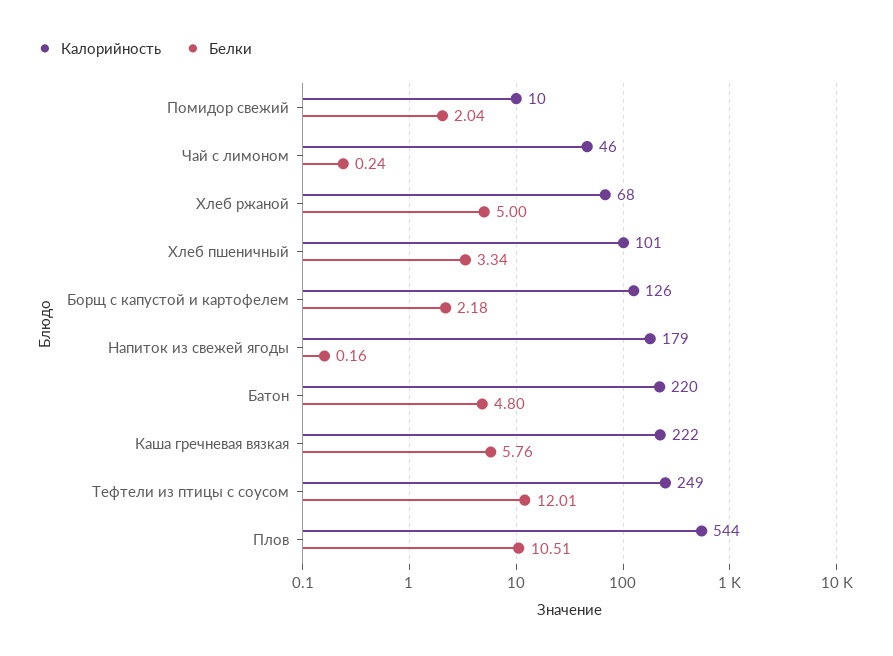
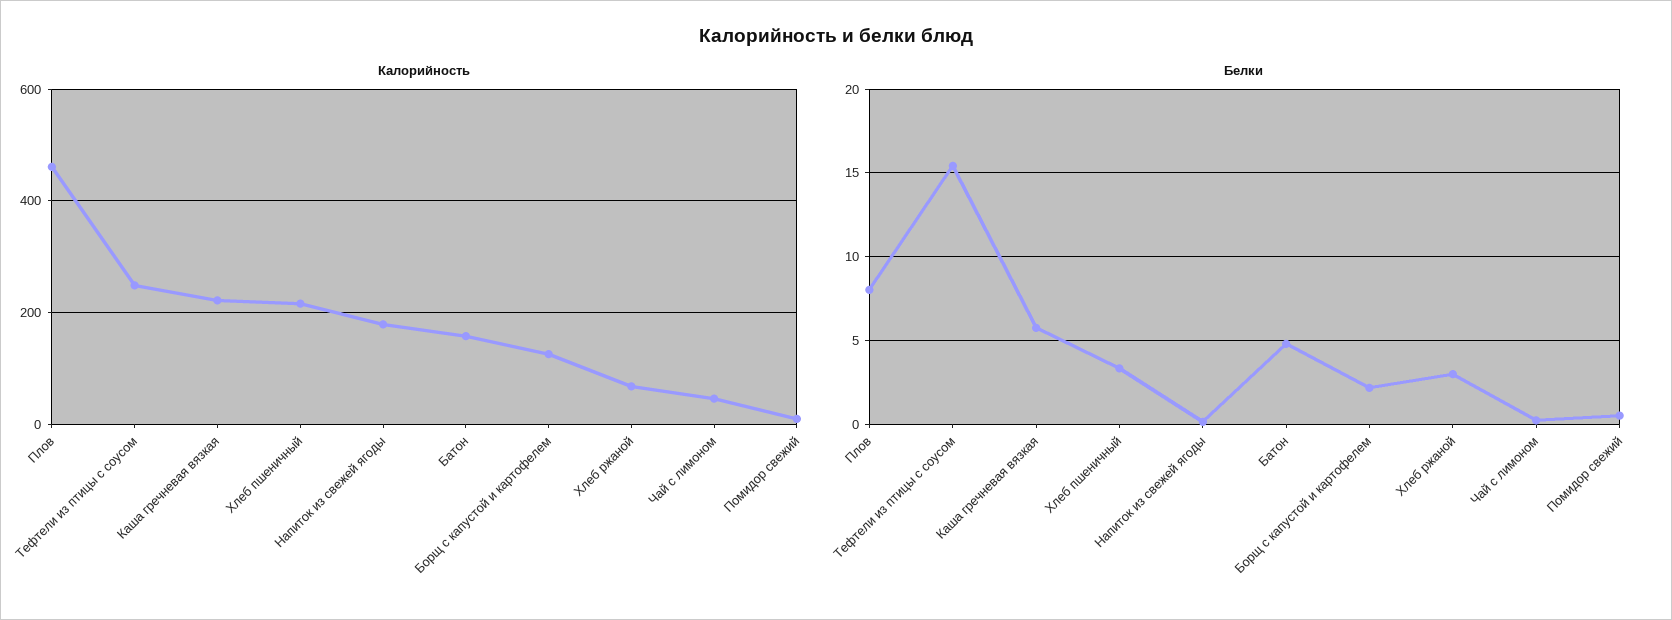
  {
    "Калорийность": {
      "Помидор свежий": 10,
      "Чай с лимоном": 46,
      "Хлеб ржаной": 68,
-     "Хлеб пшеничный": 101,
+     "Хлеб пшеничный": 220,
      "Борщ с капустой и картофелем": 126,
      "Напиток из свежей ягоды": 179,
-     "Батон": 220,
+     "Батон": 160,
      "Каша гречневая вязкая": 222,
      "Тефтели из птицы с соусом": 249,
-     "Плов": 544
+     "Плов": 460
    },
    "Белки": {
-     "Помидор свежий": 2.04,
+     "Помидор свежий": 0.5,
      "Чай с лимоном": 0.24,
-     "Хлеб ржаной": 5,
+     "Хлеб ржаной": 3,
      "Хлеб пшеничный": 3.34,
      "Борщ с капустой и картофелем": 2.18,
      "Напиток из свежей ягоды": 0.16,
      "Батон": 4.8,
      "Каша гречневая вязкая": 5.76,
-     "Тефтели из птицы с соусом": 12.01,
+     "Тефтели из птицы с соусом": 15.5,
-     "Плов": 10.51
+     "Плов": 8
    }
  }

